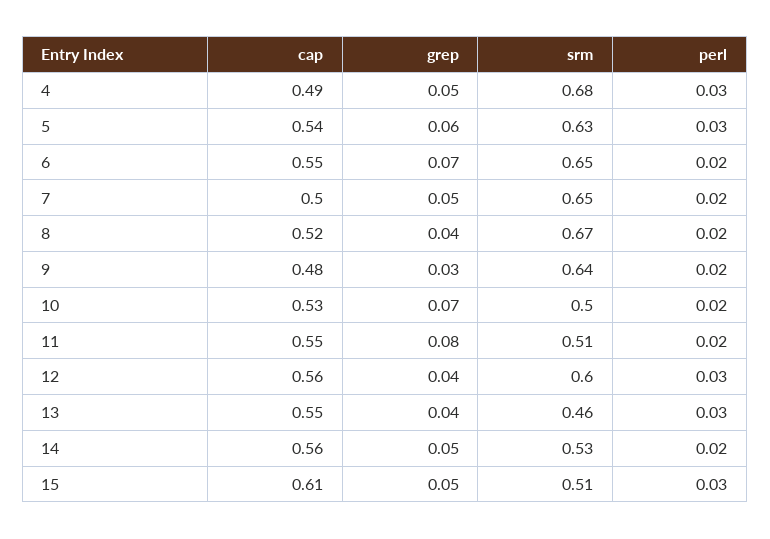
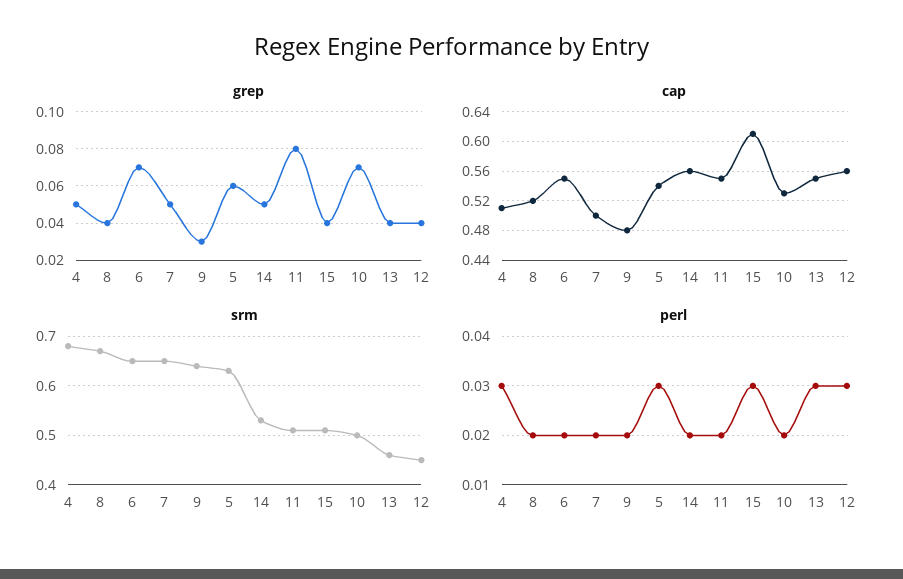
  {
    "cap": {
-     "4": 0.49,
+     "4": 0.51,
      "5": 0.54,
      "6": 0.55,
      "7": 0.5,
      "8": 0.52,
      "9": 0.48,
      "10": 0.53,
      "11": 0.55,
      "12": 0.56,
      "13": 0.55,
      "14": 0.56,
      "15": 0.61
    },
    "grep": {
      "4": 0.05,
      "5": 0.06,
      "6": 0.07,
      "7": 0.05,
      "8": 0.04,
      "9": 0.03,
      "10": 0.07,
      "11": 0.08,
      "12": 0.04,
      "13": 0.04,
      "14": 0.05,
-     "15": 0.05
+     "15": 0.04
    },
    "srm": {
      "4": 0.68,
      "5": 0.63,
      "6": 0.65,
      "7": 0.65,
      "8": 0.67,
      "9": 0.64,
      "10": 0.5,
      "11": 0.51,
-     "12": 0.6,
+     "12": 0.45,
      "13": 0.46,
      "14": 0.53,
      "15": 0.51
    },
    "perl": {
      "4": 0.03,
      "5": 0.03,
      "6": 0.02,
      "7": 0.02,
      "8": 0.02,
      "9": 0.02,
      "10": 0.02,
      "11": 0.02,
      "12": 0.03,
      "13": 0.03,
      "14": 0.02,
      "15": 0.03
    }
  }

